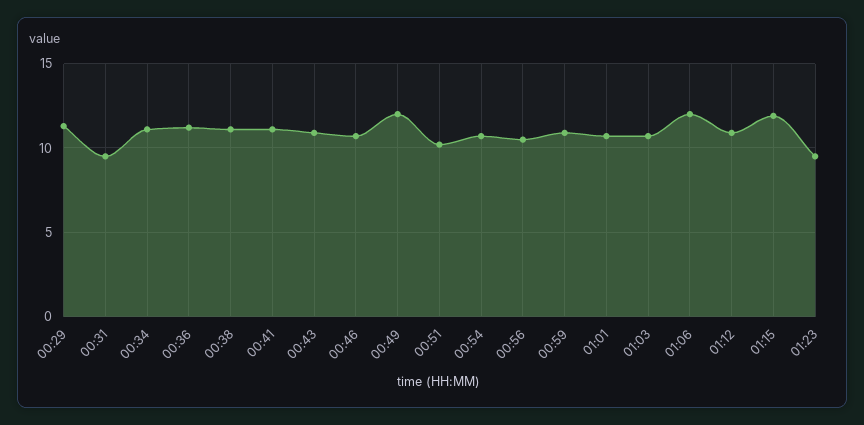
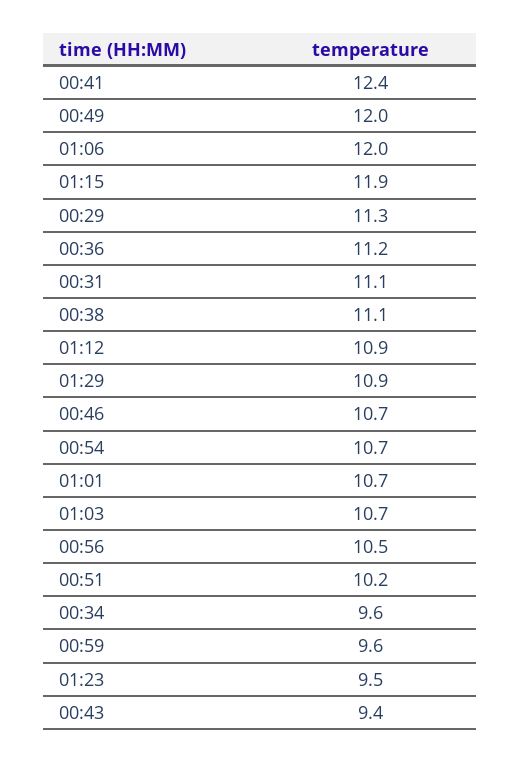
  {
    "00:29": 11.3,
-   "00:31": 9.5,
+   "00:31": 11.1,
-   "00:34": 11,
+   "00:34": 9.6,
    "00:36": 11.2,
    "00:38": 11.1,
-   "00:41": 11,
+   "00:41": 12.4,
-   "00:43": 11,
+   "00:43": 9.4,
    "00:46": 10.7,
    "00:49": 12,
    "00:51": 10.2,
    "00:54": 10.7,
    "00:56": 10.5,
-   "00:59": 11,
+   "00:59": 9.6,
    "01:01": 10.7,
    "01:03": 10.7,
    "01:06": 12,
    "01:12": 10.9,
    "01:15": 11.9,
-   "01:23": 9.5
+   "01:23": 9.5,
+   "01:29": 10.9
  }

